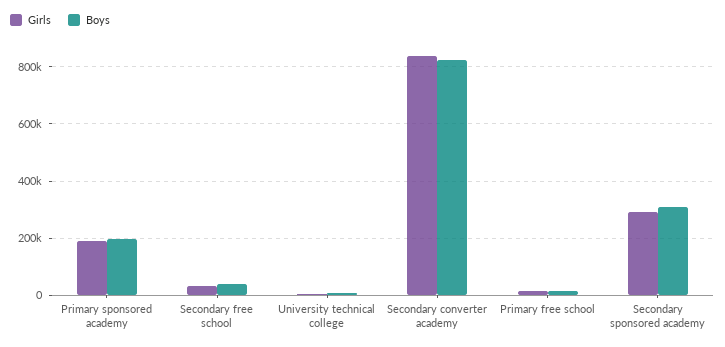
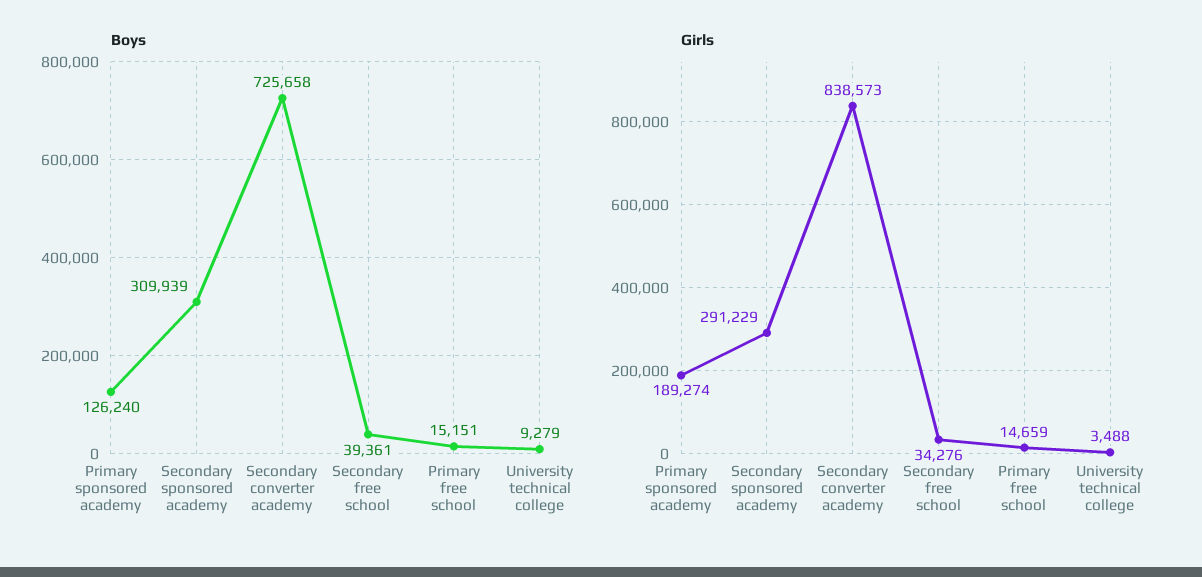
  {
    "Girls": {
      "Primary sponsored academy": 189274,
      "Secondary free school": 34276,
      "University technical college": 3488,
      "Secondary converter academy": 838573,
      "Primary free school": 14659,
      "Secondary sponsored academy": 291229
    },
    "Boys": {
-     "Primary sponsored academy": 200000,
+     "Primary sponsored academy": 126240,
      "Secondary free school": 39361,
      "University technical college": 9279,
-     "Secondary converter academy": 825000,
+     "Secondary converter academy": 725658,
      "Primary free school": 15151,
      "Secondary sponsored academy": 309939
    }
  }

